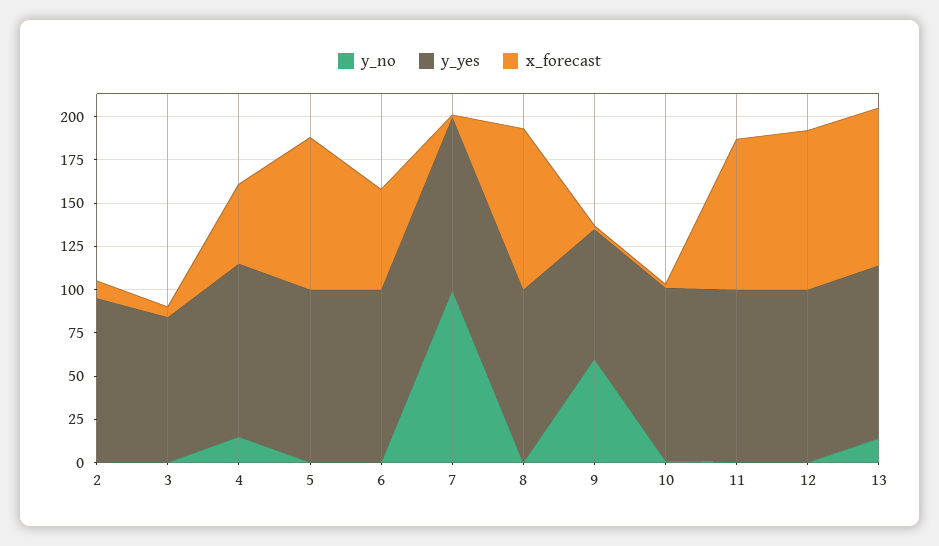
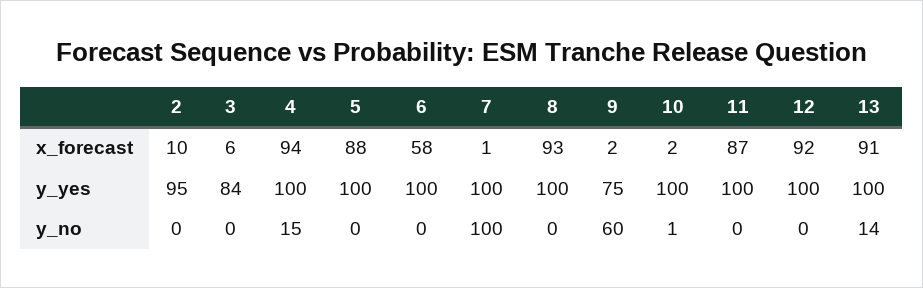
  {
    "y_no": {
      "2": 0,
      "3": 0,
      "4": 15,
      "5": 0,
      "6": 0,
      "7": 100,
      "8": 0,
      "9": 60,
      "10": 1,
      "11": 0,
      "12": 0,
      "13": 14
    },
    "y_yes": {
      "2": 95,
      "3": 84,
      "4": 100,
      "5": 100,
      "6": 100,
      "7": 100,
      "8": 100,
      "9": 75,
      "10": 100,
      "11": 100,
      "12": 100,
      "13": 100
    },
    "x_forecast": {
      "2": 10,
      "3": 6,
-     "4": 45,
+     "4": 94,
      "5": 88,
      "6": 58,
      "7": 1,
      "8": 93,
      "9": 2,
      "10": 2,
      "11": 87,
      "12": 92,
      "13": 91
    }
  }

